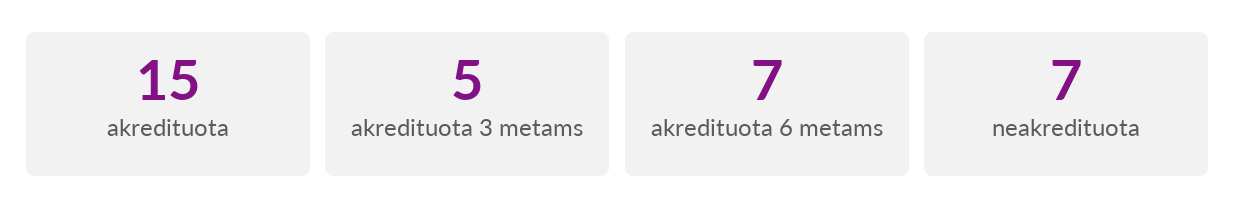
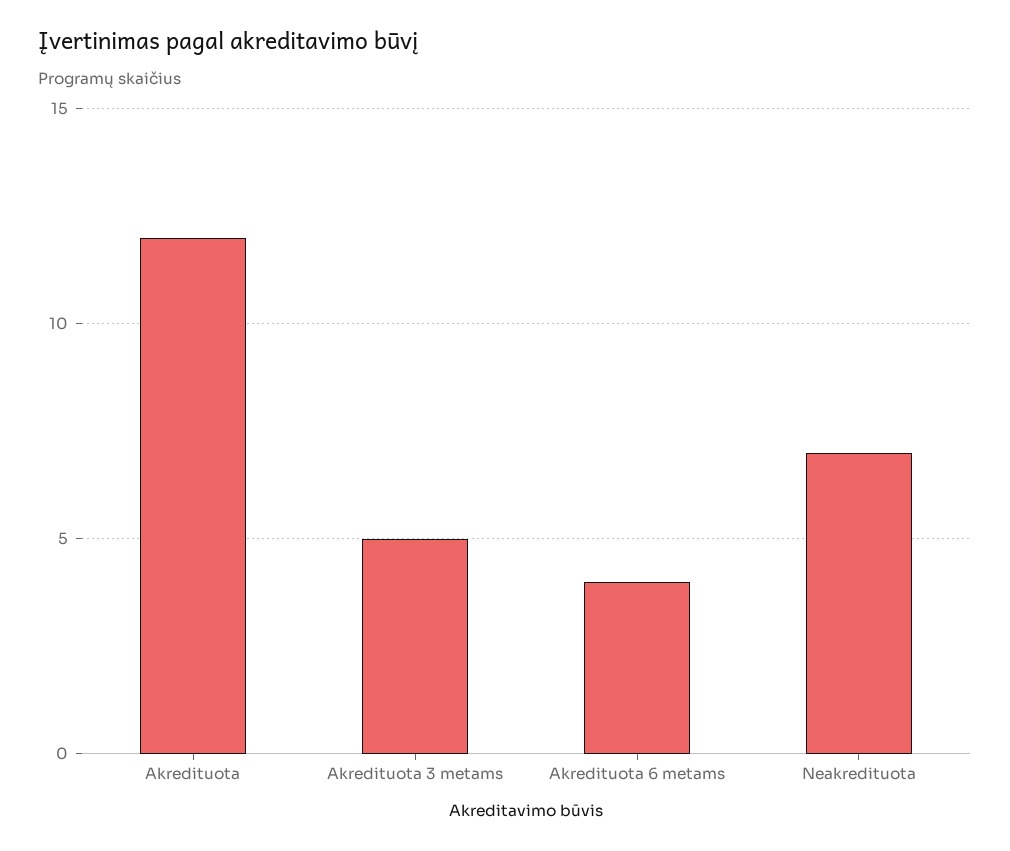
  {
-   "akredituota": 15,
+   "akredituota": 12,
    "akredituota 3 metams": 5,
-   "akredituota 6 metams": 7,
+   "akredituota 6 metams": 4,
    "neakredituota": 7
  }

